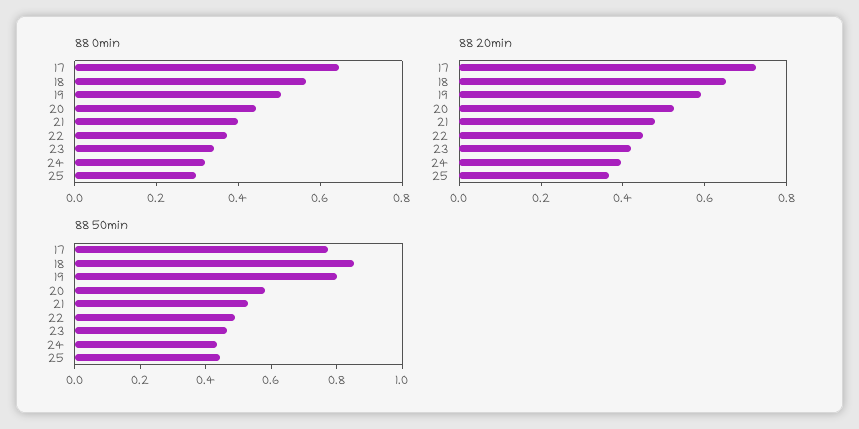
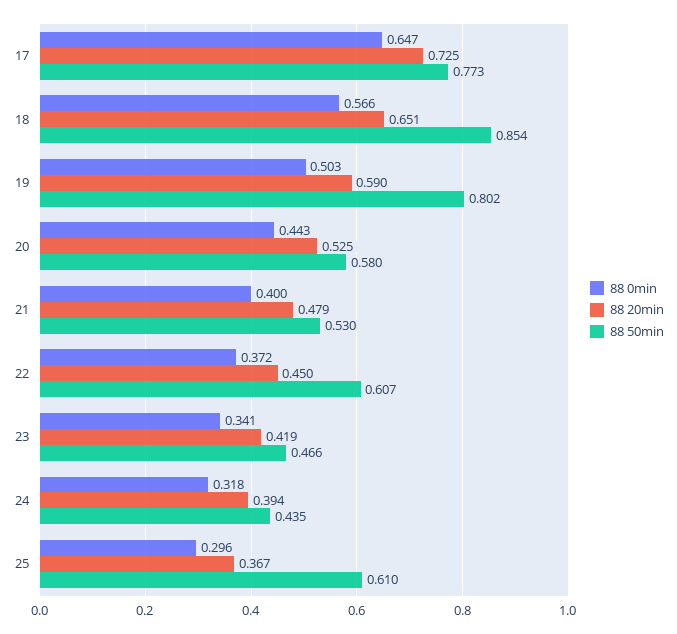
  {
    "88 0min": {
      "17": 0.647,
      "18": 0.566,
      "19": 0.503,
      "20": 0.443,
      "21": 0.4,
      "22": 0.372,
      "23": 0.341,
      "24": 0.318,
      "25": 0.296
    },
    "88 20min": {
      "17": 0.725,
      "18": 0.651,
      "19": 0.59,
      "20": 0.525,
      "21": 0.479,
      "22": 0.45,
      "23": 0.419,
      "24": 0.394,
      "25": 0.367
    },
    "88 50min": {
      "17": 0.773,
      "18": 0.854,
      "19": 0.802,
      "20": 0.58,
      "21": 0.53,
-     "22": 0.5,
+     "22": 0.607,
      "23": 0.466,
      "24": 0.435,
-     "25": 0.45
+     "25": 0.61
    }
  }

